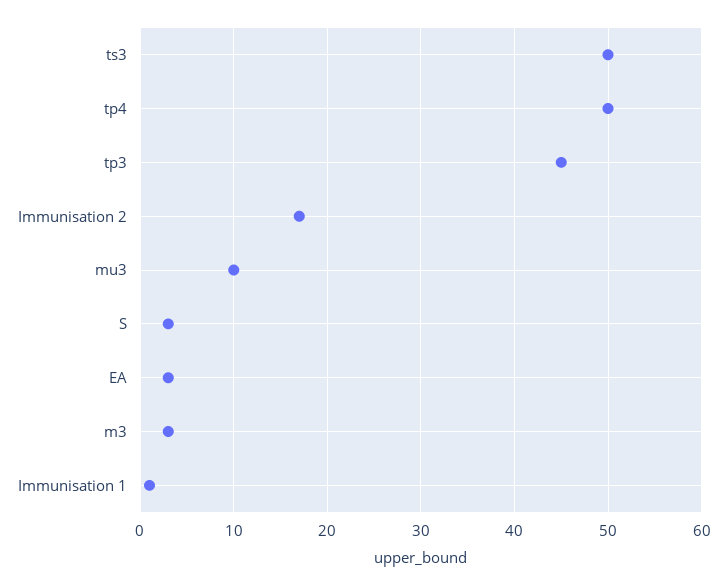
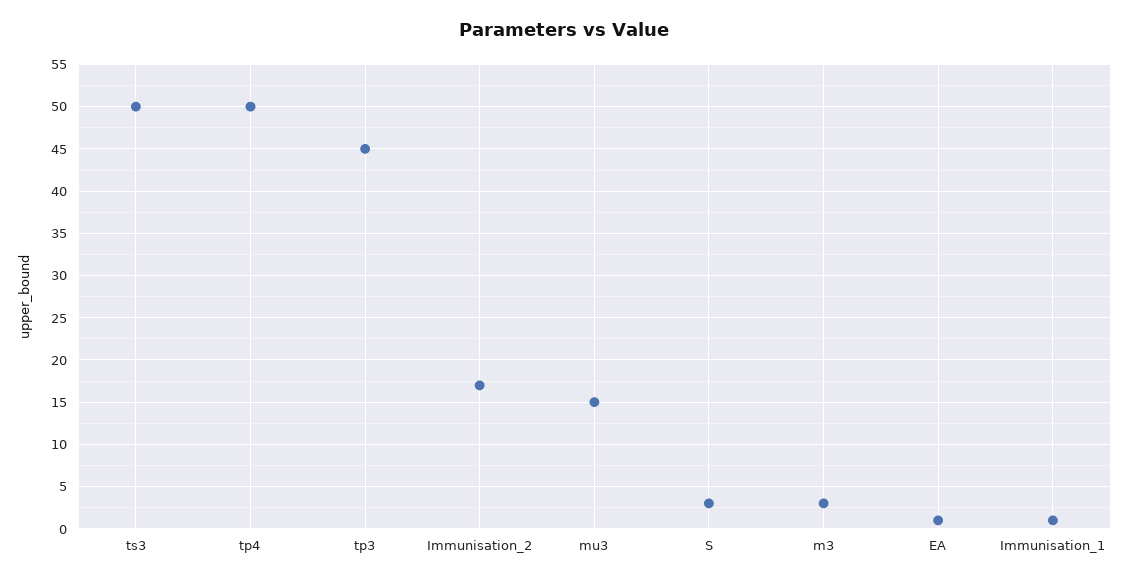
  {
    "ts3": 50,
    "tp4": 50,
    "tp3": 45,
    "Immunisation 2": 17,
-   "mu3": 10,
+   "mu3": 15,
    "S": 3,
-   "EA": 3,
+   "EA": 1,
    "m3": 3,
    "Immunisation 1": 1
  }

